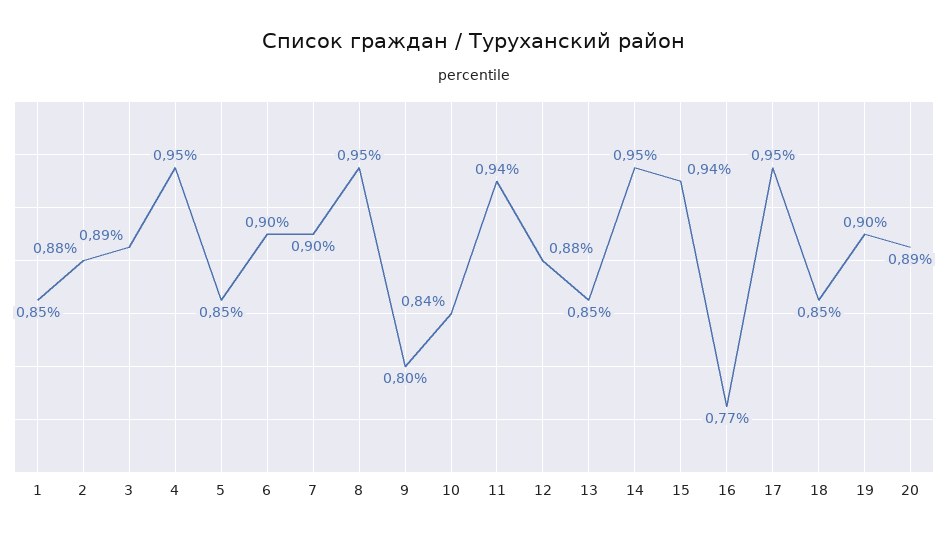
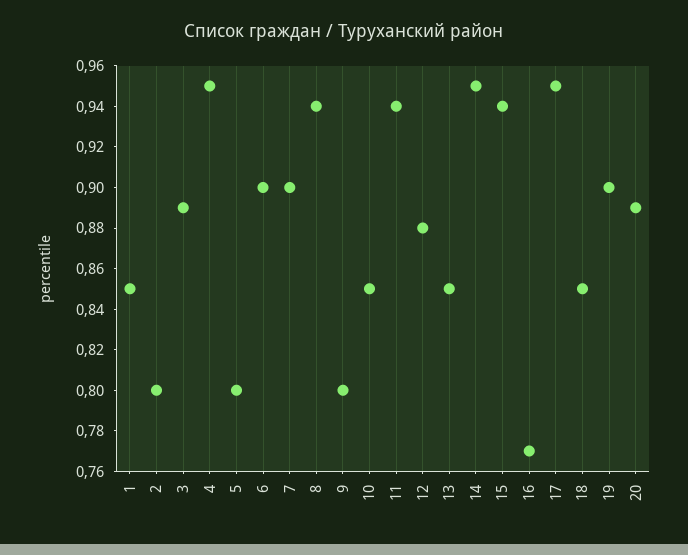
  {
    "1": 0.85,
-   "2": 0.88,
+   "2": 0.8,
    "3": 0.89,
    "4": 0.95,
-   "5": 0.85,
+   "5": 0.8,
    "6": 0.9,
    "7": 0.9,
-   "8": 0.95,
+   "8": 0.94,
    "9": 0.8,
-   "10": 0.84,
+   "10": 0.85,
    "11": 0.94,
    "12": 0.88,
    "13": 0.85,
    "14": 0.95,
    "15": 0.94,
    "16": 0.77,
    "17": 0.95,
    "18": 0.85,
    "19": 0.9,
    "20": 0.89
  }

